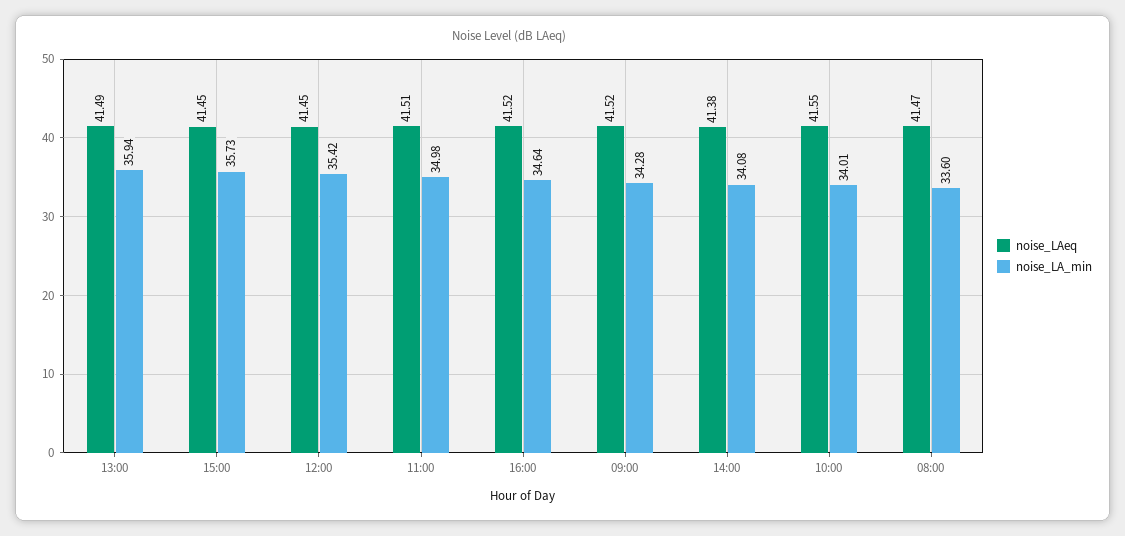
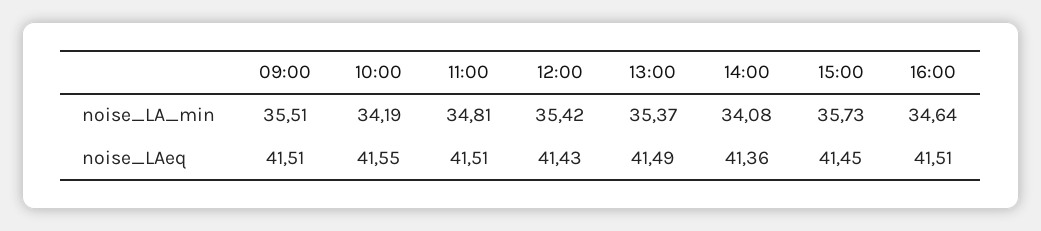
  {
    "noise_LAeq": {
      "13:00": 41.49,
      "15:00": 41.45,
-     "12:00": 41.45,
+     "12:00": 41.43,
      "11:00": 41.51,
-     "16:00": 41.52,
+     "16:00": 41.51,
-     "09:00": 41.52,
+     "09:00": 41.51,
-     "14:00": 41.38,
+     "14:00": 41.36,
-     "10:00": 41.55,
+     "10:00": 41.55
-     "08:00": 41.47
    },
    "noise_LA_min": {
-     "13:00": 35.94,
+     "13:00": 35.37,
      "15:00": 35.73,
      "12:00": 35.42,
-     "11:00": 34.98,
+     "11:00": 34.81,
      "16:00": 34.64,
-     "09:00": 34.28,
+     "09:00": 35.51,
      "14:00": 34.08,
-     "10:00": 34.01,
+     "10:00": 34.19
-     "08:00": 33.6
    }
  }

